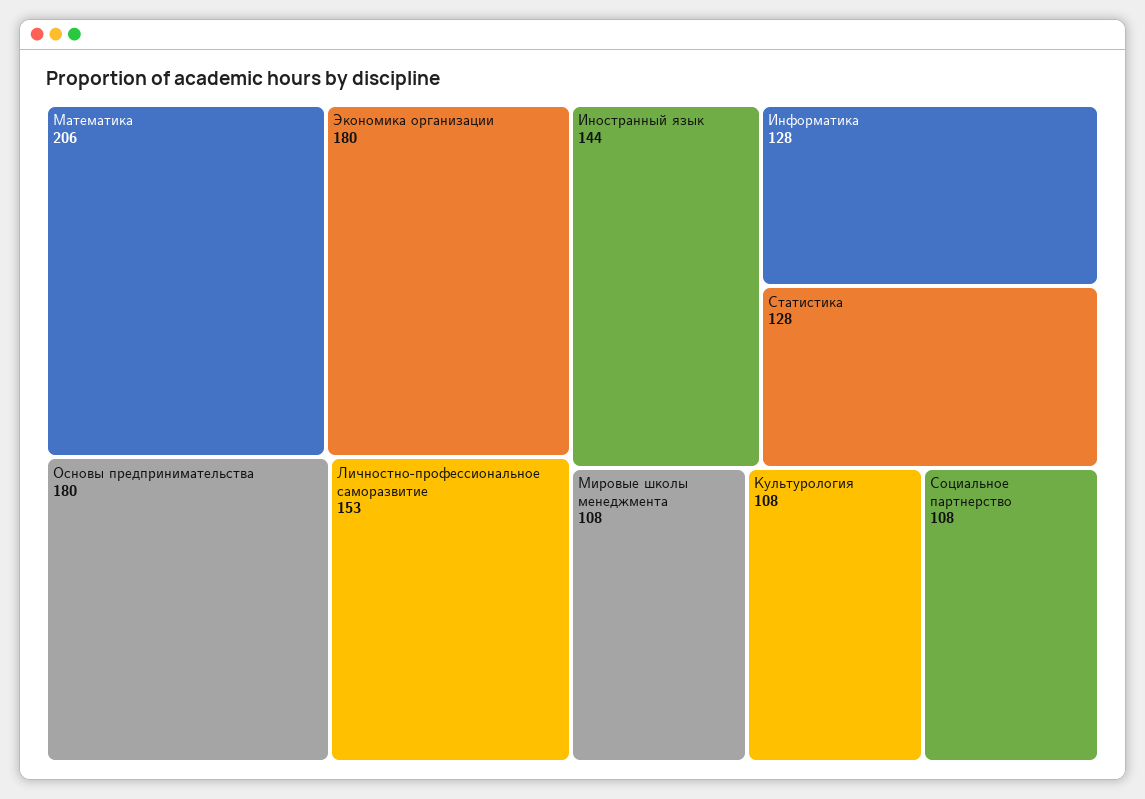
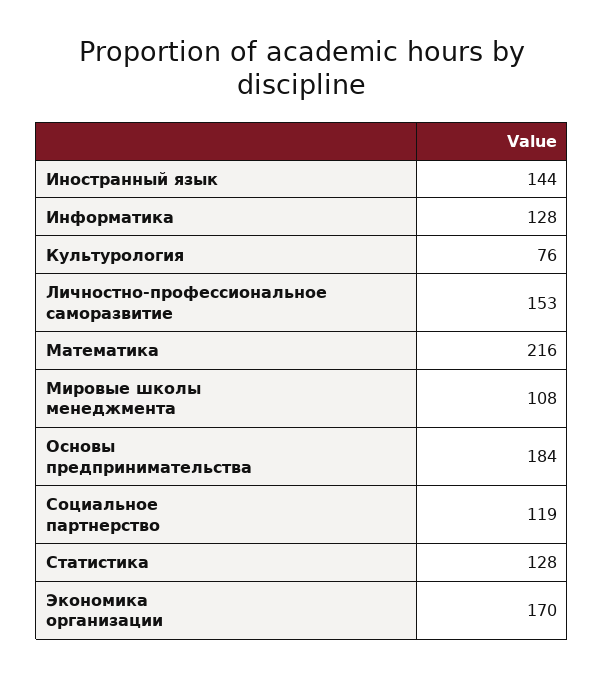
  {
-   "Математика": 206,
+   "Математика": 216,
-   "Экономика организации": 180,
+   "Экономика организации": 170,
-   "Основы предпринимательства": 180,
+   "Основы предпринимательства": 184,
    "Личностно-профессиональное саморазвитие": 153,
    "Иностранный язык": 144,
    "Информатика": 128,
    "Статистика": 128,
    "Мировые школы менеджмента": 108,
-   "Культурология": 108,
+   "Культурология": 76,
-   "Социальное партнерство": 108
+   "Социальное партнерство": 119
  }

